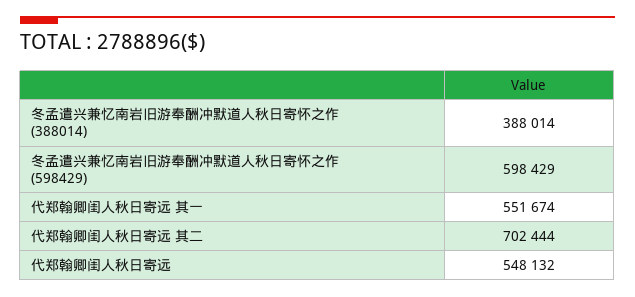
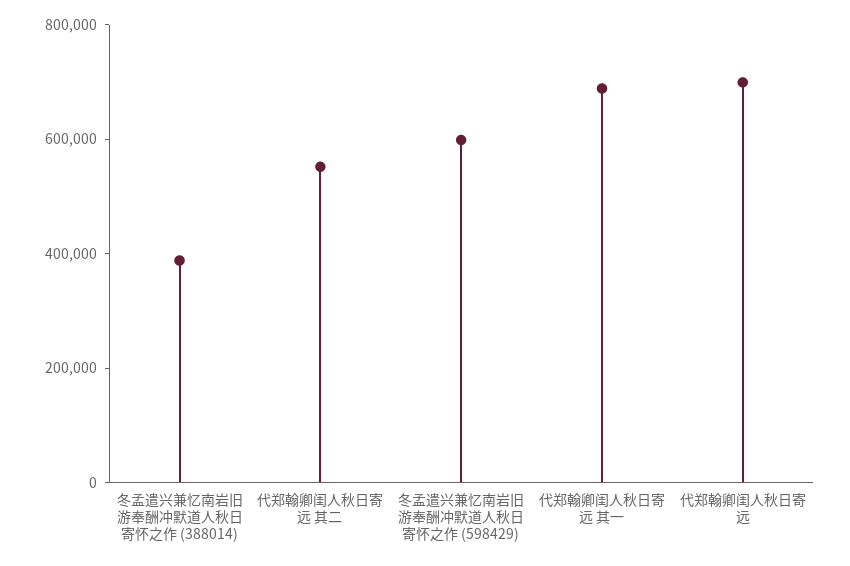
  {
    "冬孟遣兴兼忆南岩旧游奉酬冲默道人秋日寄怀之作 (388014)": 388014,
    "冬孟遣兴兼忆南岩旧游奉酬冲默道人秋日寄怀之作 (598429)": 598429,
-   "代郑翰卿闺人秋日寄远 其一": 551674,
+   "代郑翰卿闺人秋日寄远 其一": 700000,
-   "代郑翰卿闺人秋日寄远 其二": 702444,
+   "代郑翰卿闺人秋日寄远 其二": 550000,
-   "代郑翰卿闺人秋日寄远": 548132
+   "代郑翰卿闺人秋日寄远": 700000
  }

